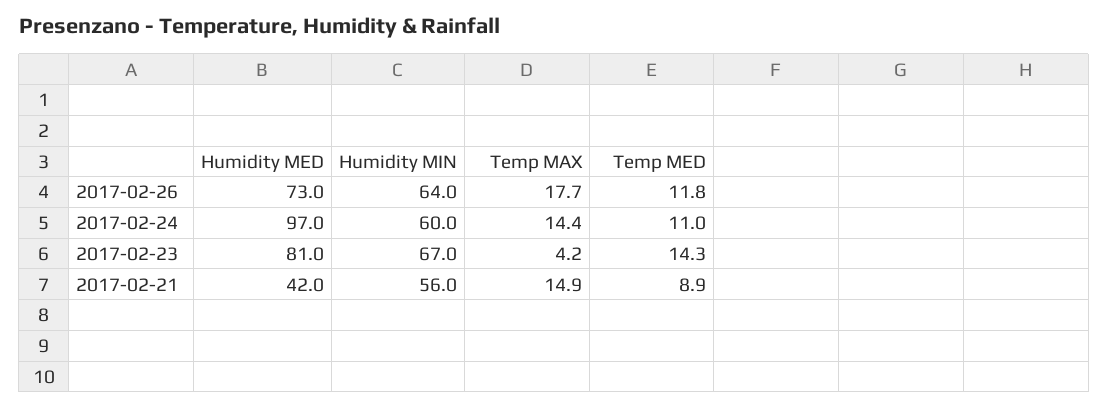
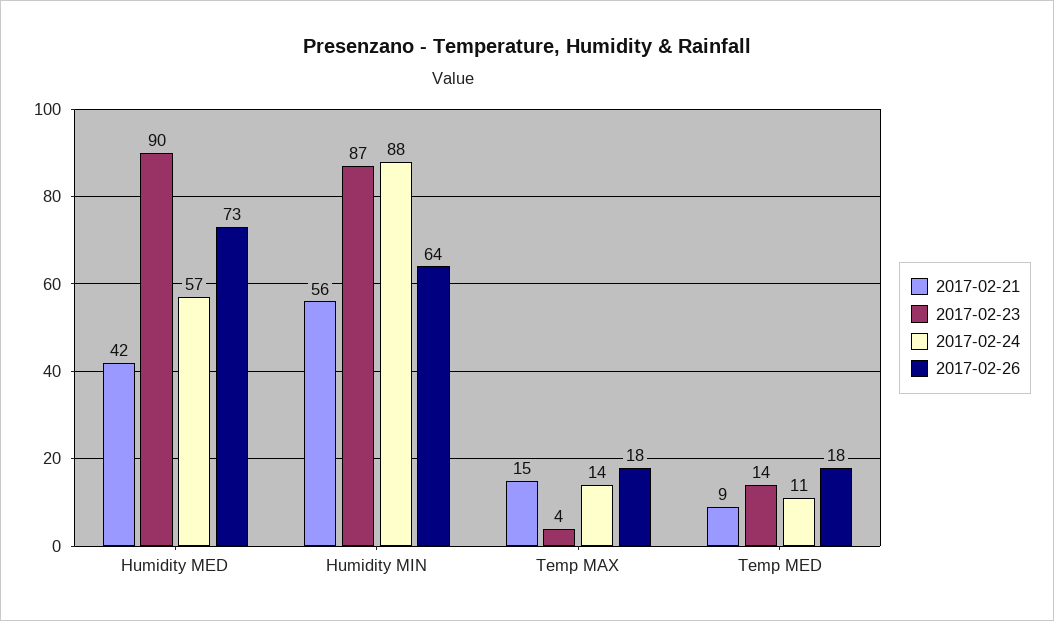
  {
    "2017-02-26": {
      "Humidity MED": 73,
      "Humidity MIN": 64,
      "Temp MAX": 17.7,
-     "Temp MED": 11.8
+     "Temp MED": 18
    },
    "2017-02-24": {
-     "Humidity MED": 97,
+     "Humidity MED": 57,
-     "Humidity MIN": 60,
+     "Humidity MIN": 88,
      "Temp MAX": 14.4,
      "Temp MED": 11
    },
    "2017-02-23": {
-     "Humidity MED": 81,
+     "Humidity MED": 90,
-     "Humidity MIN": 67,
+     "Humidity MIN": 87,
      "Temp MAX": 4.2,
      "Temp MED": 14.3
    },
    "2017-02-21": {
      "Humidity MED": 42,
      "Humidity MIN": 56,
      "Temp MAX": 14.9,
      "Temp MED": 8.9
    }
  }

